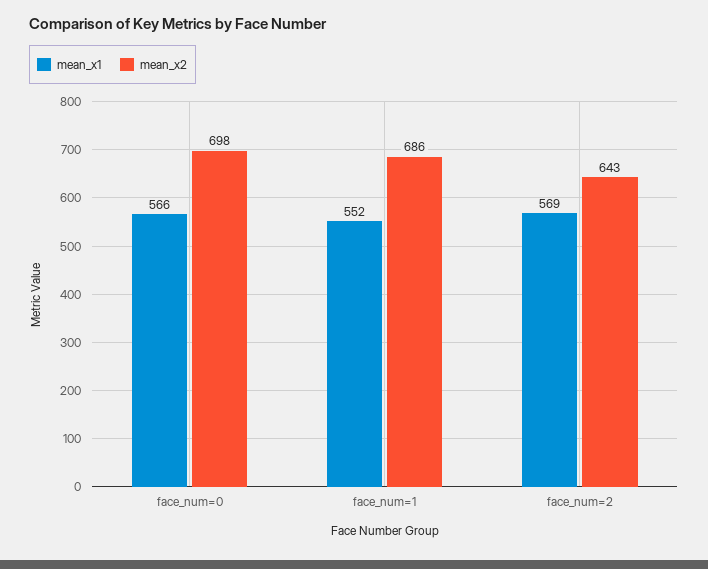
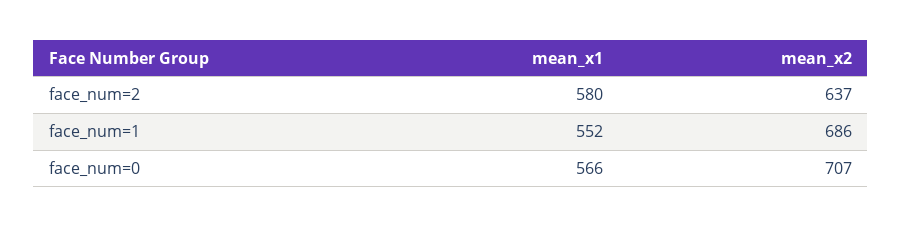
  {
    "mean_x1": {
      "face_num=0": 566,
      "face_num=1": 552,
-     "face_num=2": 569
+     "face_num=2": 580
    },
    "mean_x2": {
-     "face_num=0": 698,
+     "face_num=0": 707,
      "face_num=1": 686,
-     "face_num=2": 643
+     "face_num=2": 637
    }
  }

